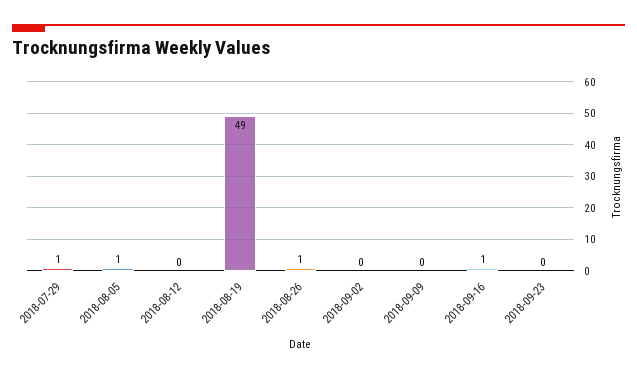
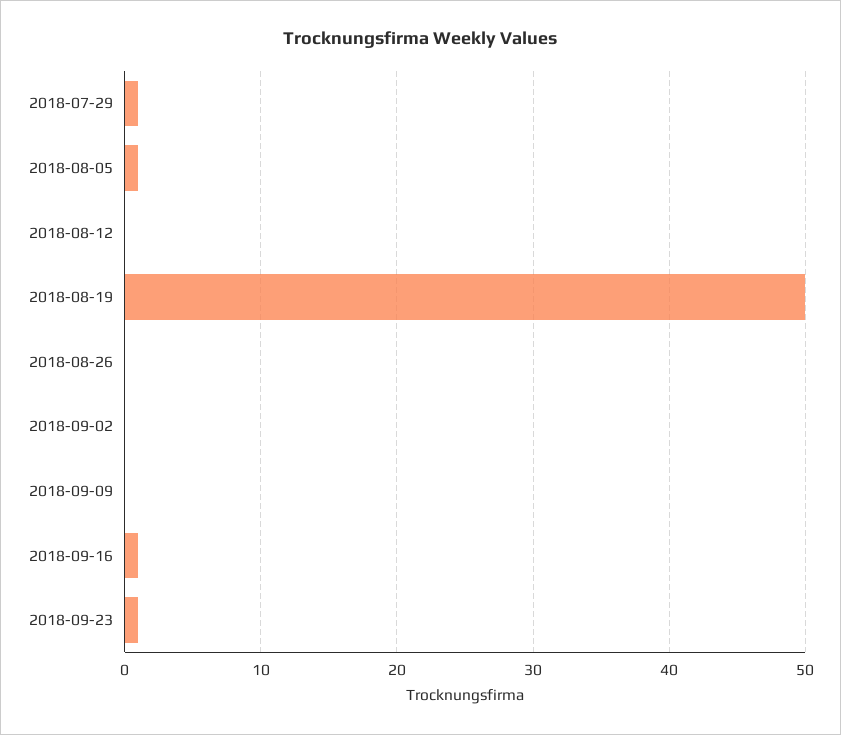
  {
    "2018-07-29": 1,
    "2018-08-05": 1,
    "2018-08-12": 0,
-   "2018-08-19": 49,
+   "2018-08-19": 50,
-   "2018-08-26": 1,
+   "2018-08-26": 0,
    "2018-09-02": 0,
    "2018-09-09": 0,
    "2018-09-16": 1,
-   "2018-09-23": 0
+   "2018-09-23": 1
  }

